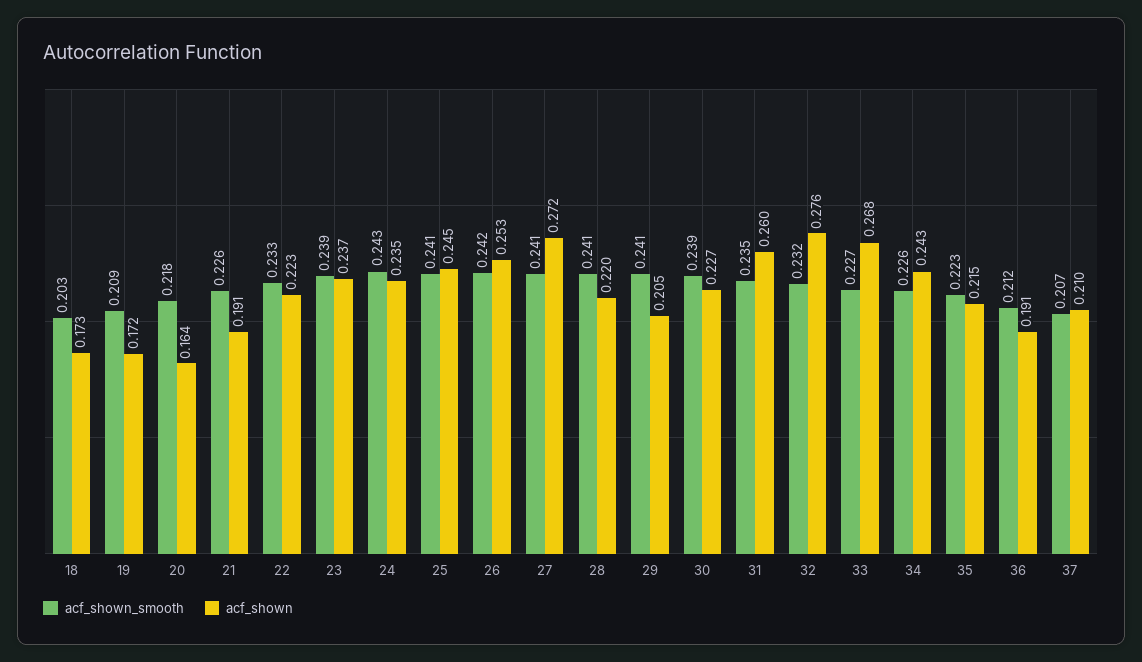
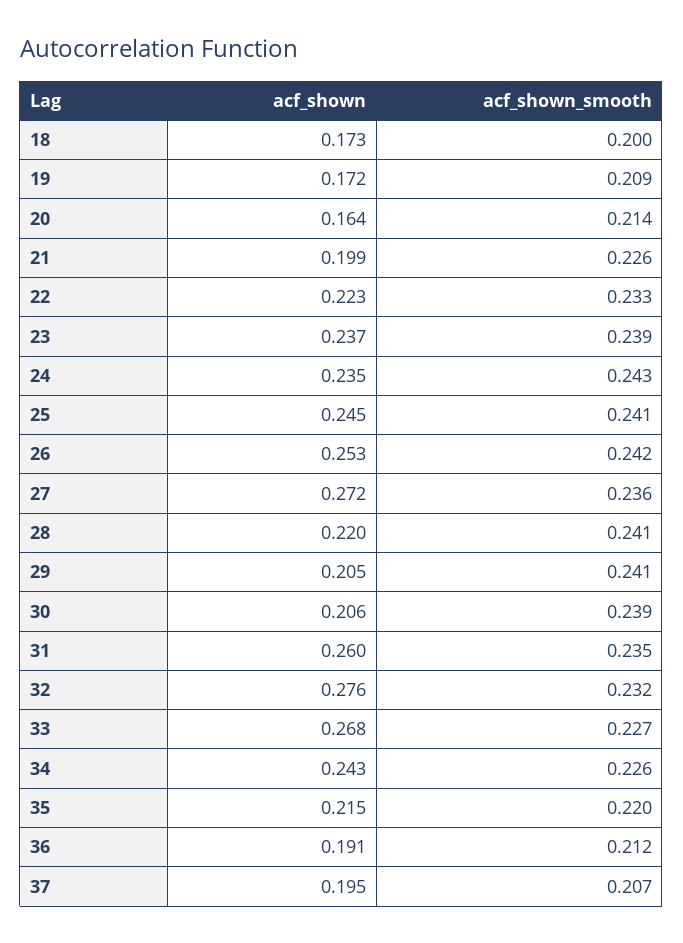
  {
    "acf_shown_smooth": {
-     "18": 0.203,
+     "18": 0.2,
      "19": 0.209,
-     "20": 0.218,
+     "20": 0.214,
      "21": 0.226,
      "22": 0.233,
      "23": 0.239,
      "24": 0.243,
      "25": 0.241,
      "26": 0.242,
-     "27": 0.241,
+     "27": 0.236,
      "28": 0.241,
      "29": 0.241,
      "30": 0.239,
      "31": 0.235,
      "32": 0.232,
      "33": 0.227,
      "34": 0.226,
-     "35": 0.223,
+     "35": 0.22,
      "36": 0.212,
      "37": 0.207
    },
    "acf_shown": {
      "18": 0.173,
      "19": 0.172,
      "20": 0.164,
-     "21": 0.191,
+     "21": 0.199,
      "22": 0.223,
      "23": 0.237,
      "24": 0.235,
      "25": 0.245,
      "26": 0.253,
      "27": 0.272,
      "28": 0.22,
      "29": 0.205,
-     "30": 0.227,
+     "30": 0.206,
      "31": 0.26,
      "32": 0.276,
      "33": 0.268,
      "34": 0.243,
      "35": 0.215,
      "36": 0.191,
-     "37": 0.21
+     "37": 0.195
    }
  }

